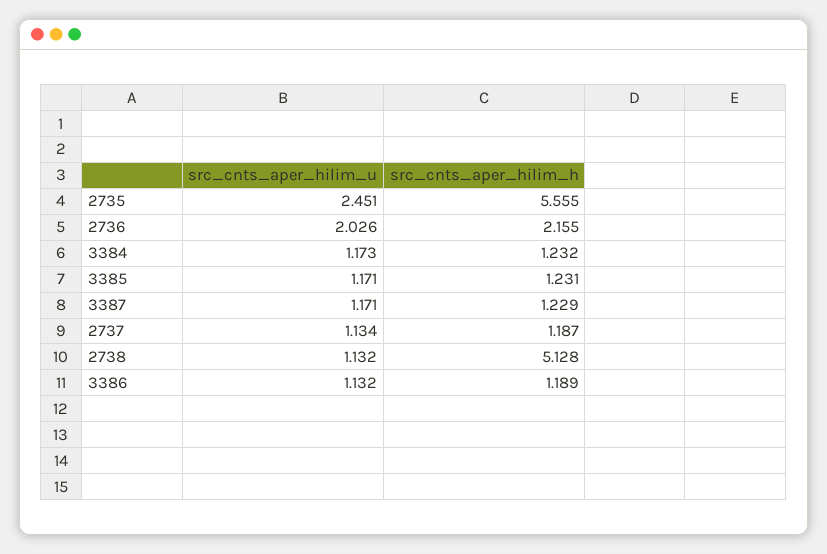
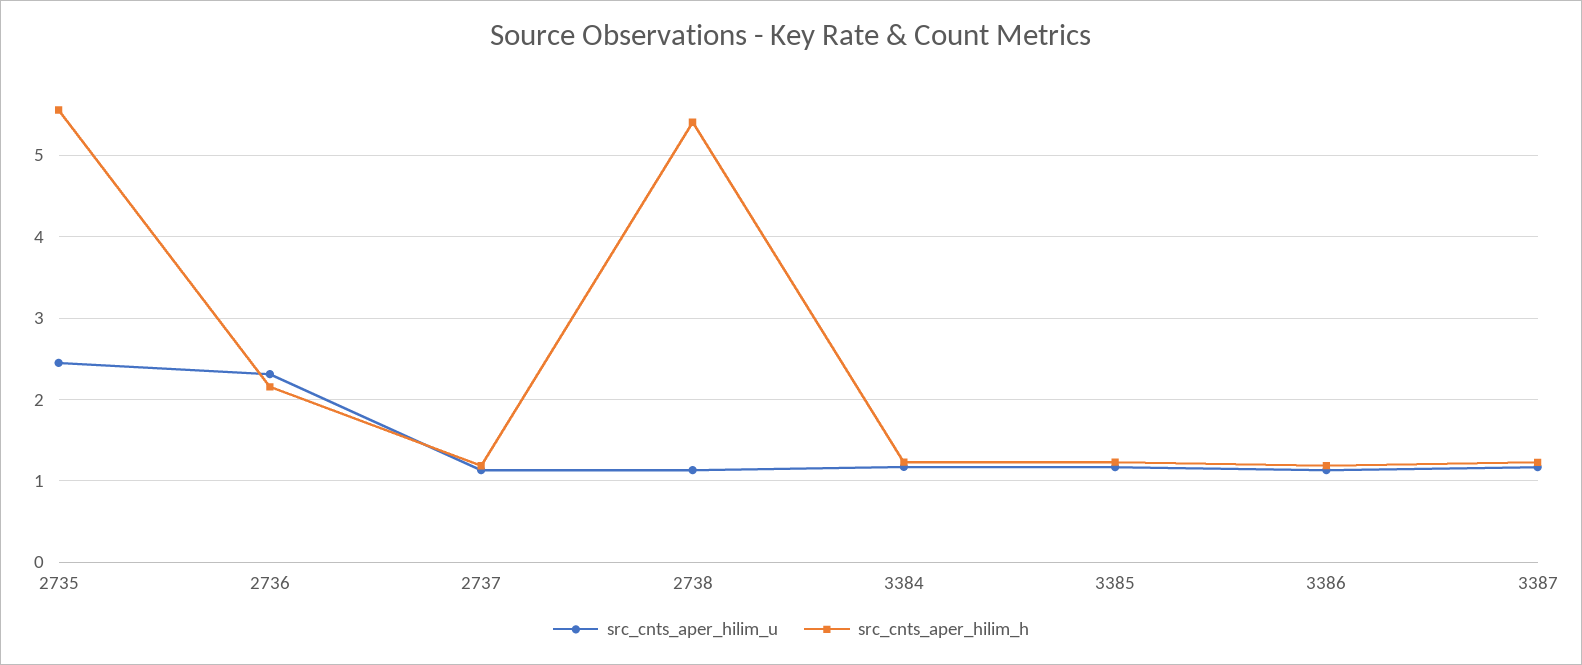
  {
    "src_cnts_aper_hilim_u": {
      "2735": 2.451,
-     "2736": 2.026,
+     "2736": 2.3,
      "3384": 1.173,
      "3385": 1.171,
      "3387": 1.171,
      "2737": 1.134,
      "2738": 1.132,
      "3386": 1.132
    },
    "src_cnts_aper_hilim_h": {
      "2735": 5.555,
      "2736": 2.155,
      "3384": 1.232,
      "3385": 1.231,
      "3387": 1.229,
      "2737": 1.187,
-     "2738": 5.128,
+     "2738": 5.4,
      "3386": 1.189
    }
  }

